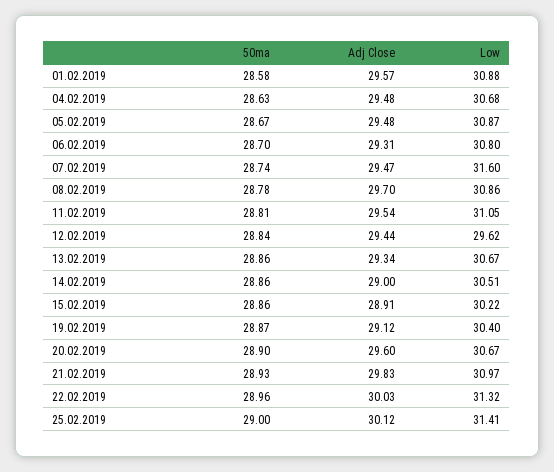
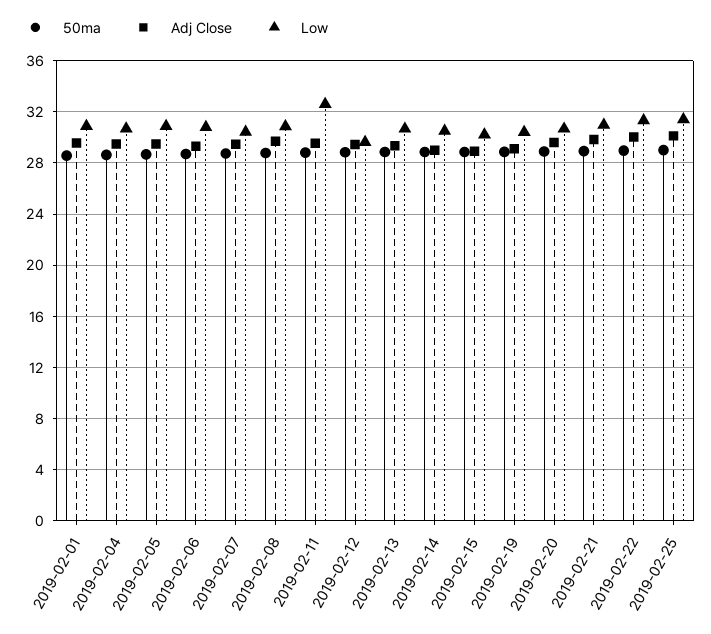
  {
    "50ma": {
      "01.02.2019": 28.58,
      "04.02.2019": 28.63,
      "05.02.2019": 28.67,
      "06.02.2019": 28.7,
      "07.02.2019": 28.74,
      "08.02.2019": 28.78,
      "11.02.2019": 28.81,
      "12.02.2019": 28.84,
      "13.02.2019": 28.86,
      "14.02.2019": 28.86,
      "15.02.2019": 28.86,
      "19.02.2019": 28.87,
      "20.02.2019": 28.9,
      "21.02.2019": 28.93,
      "22.02.2019": 28.96,
      "25.02.2019": 29
    },
    "Adj Close": {
      "01.02.2019": 29.57,
      "04.02.2019": 29.48,
      "05.02.2019": 29.48,
      "06.02.2019": 29.31,
      "07.02.2019": 29.47,
      "08.02.2019": 29.7,
      "11.02.2019": 29.54,
      "12.02.2019": 29.44,
      "13.02.2019": 29.34,
      "14.02.2019": 29,
      "15.02.2019": 28.91,
      "19.02.2019": 29.12,
      "20.02.2019": 29.6,
      "21.02.2019": 29.83,
      "22.02.2019": 30.03,
      "25.02.2019": 30.12
    },
    "Low": {
      "01.02.2019": 30.88,
      "04.02.2019": 30.68,
      "05.02.2019": 30.87,
      "06.02.2019": 30.8,
-     "07.02.2019": 31.6,
+     "07.02.2019": 30.5,
      "08.02.2019": 30.86,
-     "11.02.2019": 31.05,
+     "11.02.2019": 32.5,
      "12.02.2019": 29.62,
      "13.02.2019": 30.67,
      "14.02.2019": 30.51,
      "15.02.2019": 30.22,
      "19.02.2019": 30.4,
      "20.02.2019": 30.67,
      "21.02.2019": 30.97,
      "22.02.2019": 31.32,
      "25.02.2019": 31.41
    }
  }

